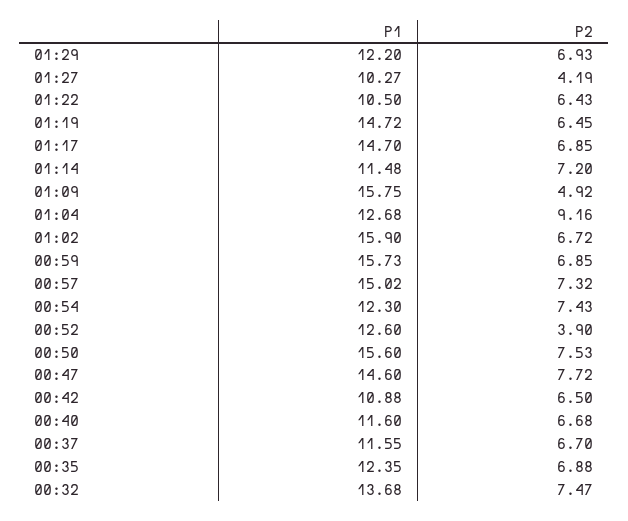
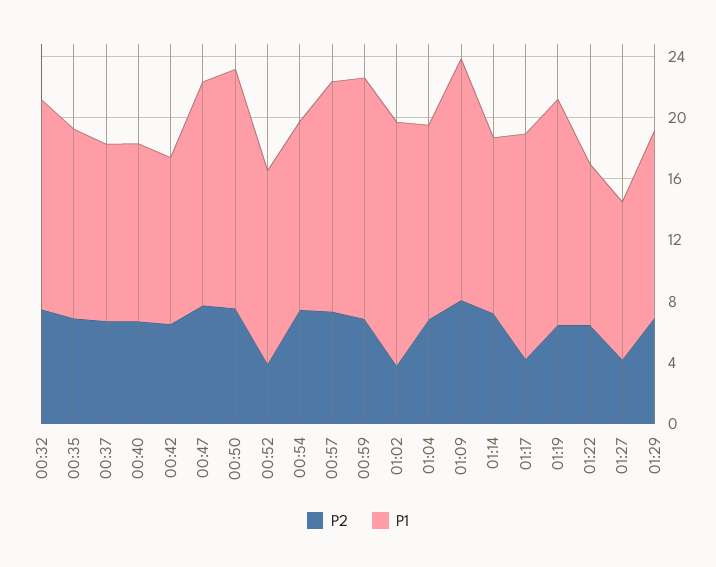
  {
    "P1": {
      "01:29": 12.2,
      "01:27": 10.27,
      "01:22": 10.5,
      "01:19": 14.72,
      "01:17": 14.7,
      "01:14": 11.48,
      "01:09": 15.75,
      "01:04": 12.68,
      "01:02": 15.9,
      "00:59": 15.73,
      "00:57": 15.02,
      "00:54": 12.3,
      "00:52": 12.6,
      "00:50": 15.6,
      "00:47": 14.6,
      "00:42": 10.88,
      "00:40": 11.6,
      "00:37": 11.55,
      "00:35": 12.35,
      "00:32": 13.68
    },
    "P2": {
      "01:29": 6.93,
      "01:27": 4.19,
      "01:22": 6.43,
      "01:19": 6.45,
-     "01:17": 6.85,
+     "01:17": 4,
      "01:14": 7.2,
-     "01:09": 4.92,
+     "01:09": 8,
-     "01:04": 9.16,
+     "01:04": 7,
-     "01:02": 6.72,
+     "01:02": 4,
      "00:59": 6.85,
      "00:57": 7.32,
      "00:54": 7.43,
      "00:52": 3.9,
      "00:50": 7.53,
      "00:47": 7.72,
      "00:42": 6.5,
      "00:40": 6.68,
      "00:37": 6.7,
      "00:35": 6.88,
      "00:32": 7.47
    }
  }

